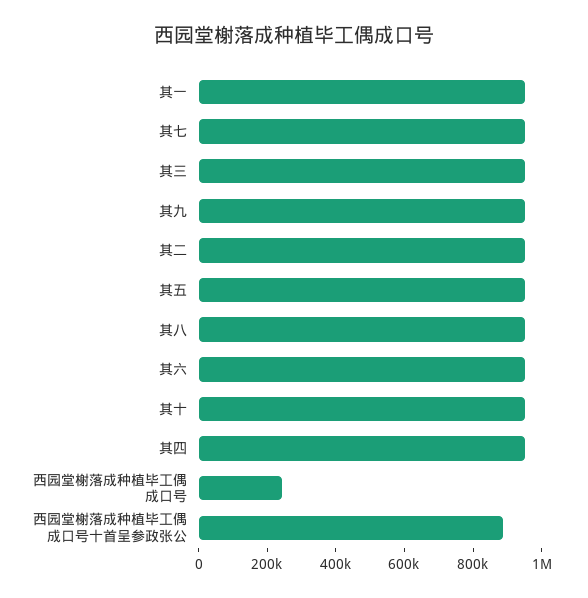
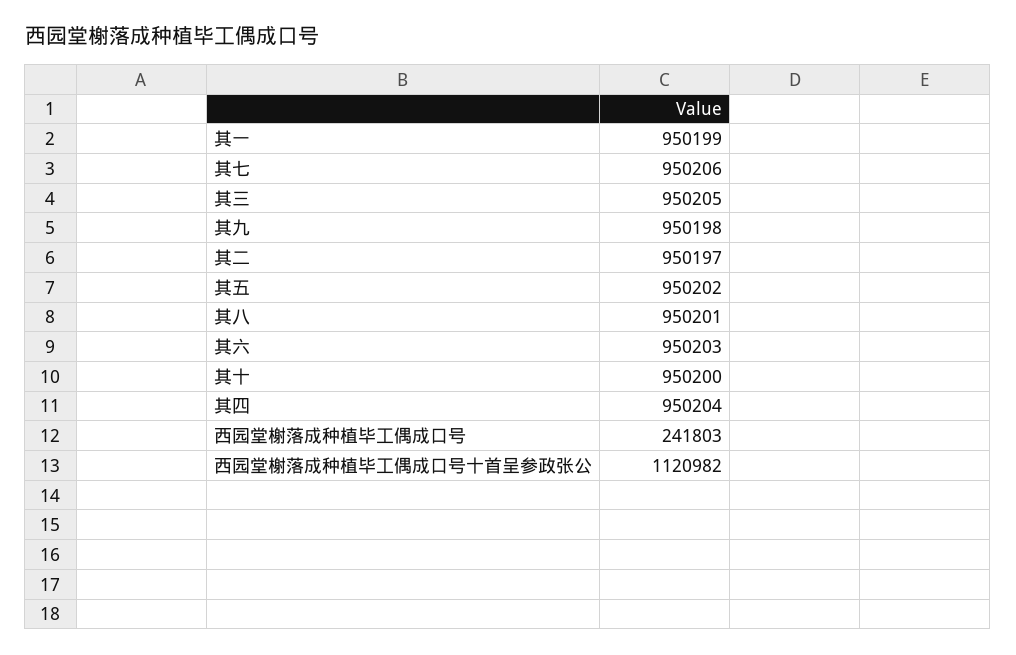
  {
    "其一": 950199,
    "其七": 950206,
    "其三": 950205,
    "其九": 950198,
    "其二": 950197,
    "其五": 950202,
    "其八": 950201,
    "其六": 950203,
    "其十": 950200,
    "其四": 950204,
    "西园堂榭落成种植毕工偶成口号": 241803,
-   "西园堂榭落成种植毕工偶成口号十首呈参政张公": 900000
+   "西园堂榭落成种植毕工偶成口号十首呈参政张公": 1120982
  }

